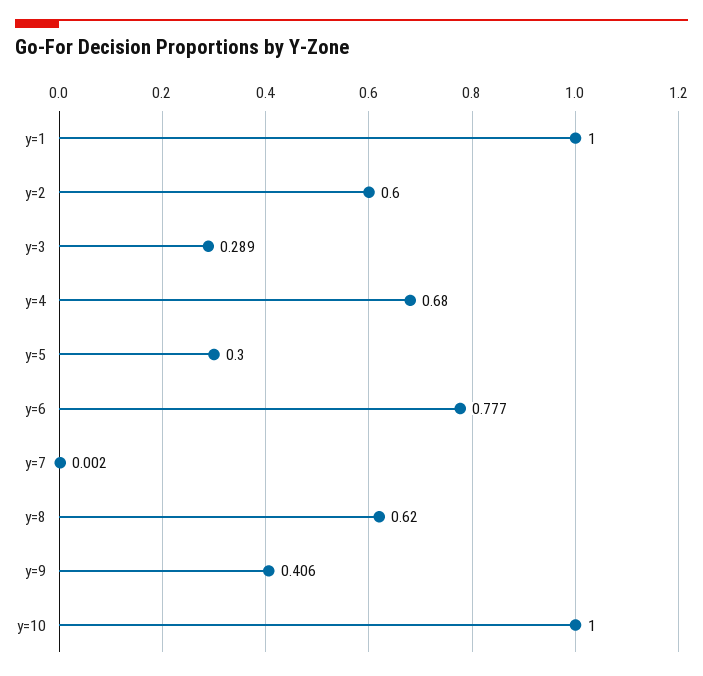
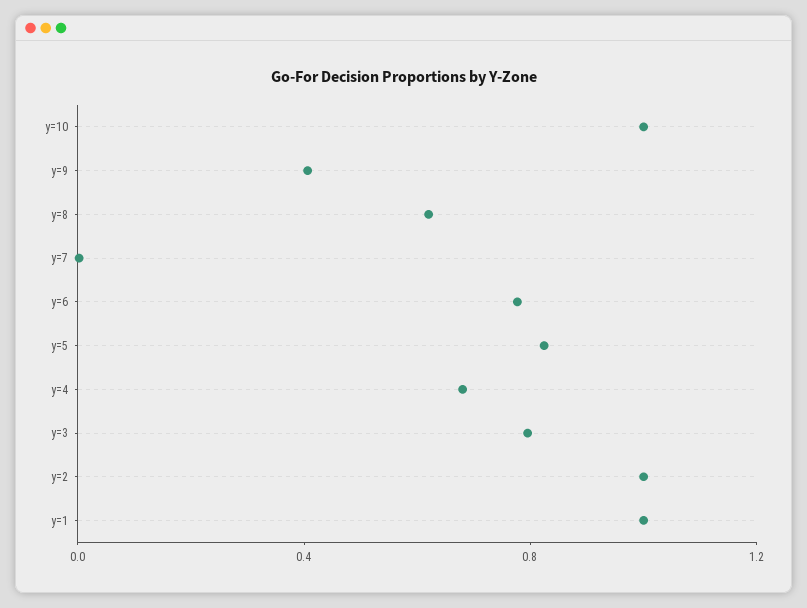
  {
    "y=1": 1,
-   "y=2": 0.6,
+   "y=2": 1,
-   "y=3": 0.289,
+   "y=3": 0.8,
    "y=4": 0.68,
-   "y=5": 0.3,
+   "y=5": 0.8,
    "y=6": 0.777,
    "y=7": 0.002,
    "y=8": 0.62,
    "y=9": 0.406,
    "y=10": 1
  }

